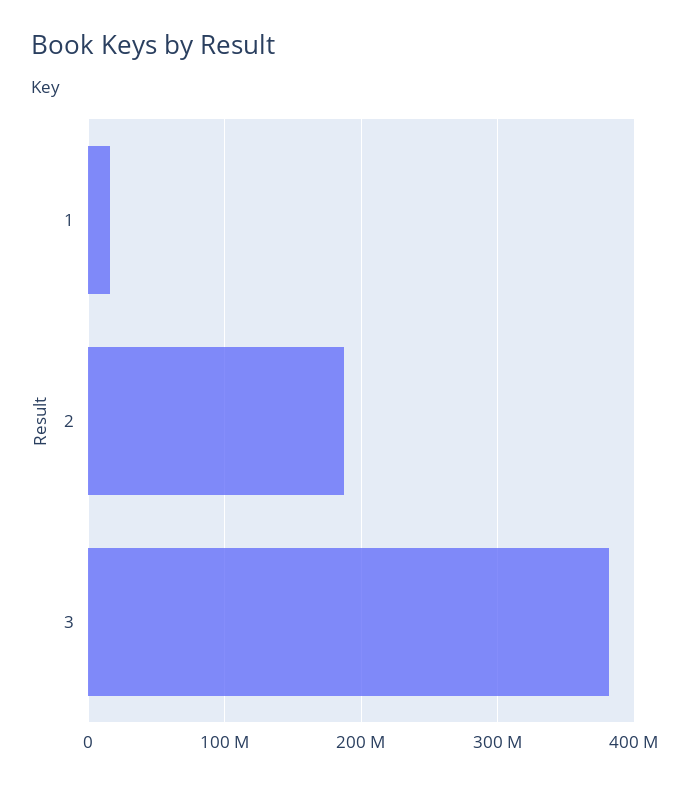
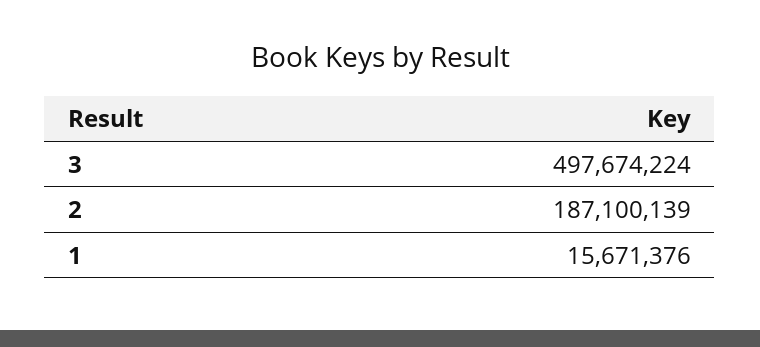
  {
    "1": 15671376,
    "2": 187100139,
-   "3": 380000000
+   "3": 497674224
  }

